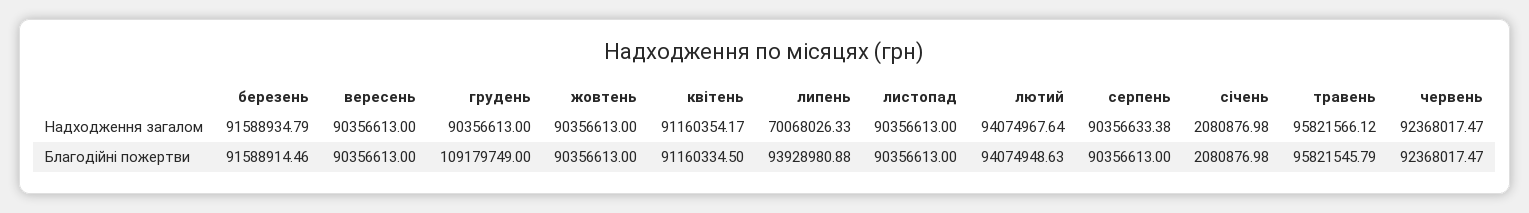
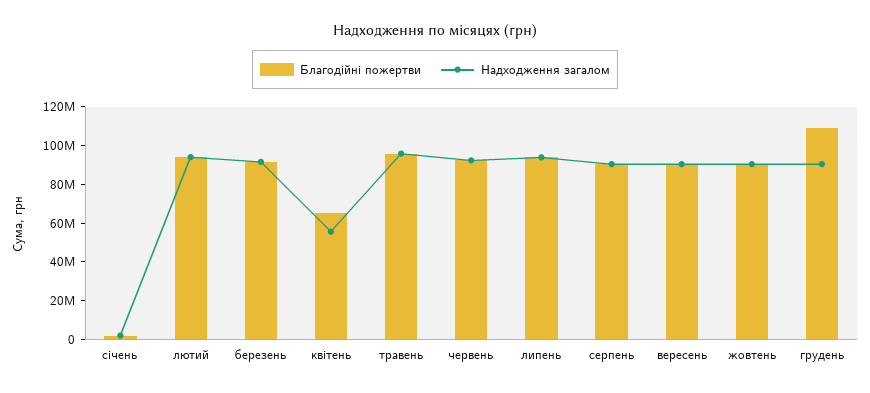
  {
    "Надходження загалом": {
      "березень": 91588934.79,
      "вересень": 90356613,
      "грудень": 90356613,
      "жовтень": 90356613,
-     "квітень": 91160354.17,
+     "квітень": 55000000,
-     "липень": 70068026.33,
+     "липень": 95000000,
-     "листопад": 90356613,
      "лютий": 94074967.64,
      "серпень": 90356633.38,
      "січень": 2080876.98,
      "травень": 95821566.12,
      "червень": 92368017.47
    },
    "Благодійні пожертви": {
      "березень": 91588914.46,
      "вересень": 90356613,
      "грудень": 109179749,
      "жовтень": 90356613,
-     "квітень": 91160334.5,
+     "квітень": 65000000,
      "липень": 93928980.88,
-     "листопад": 90356613,
      "лютий": 94074948.63,
      "серпень": 90356613,
      "січень": 2080876.98,
      "травень": 95821545.79,
      "червень": 92368017.47
    }
  }

